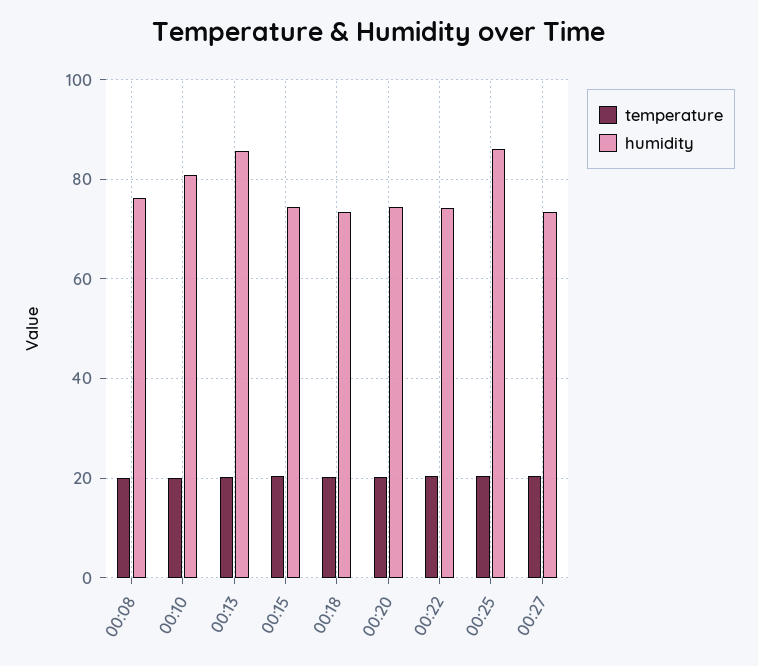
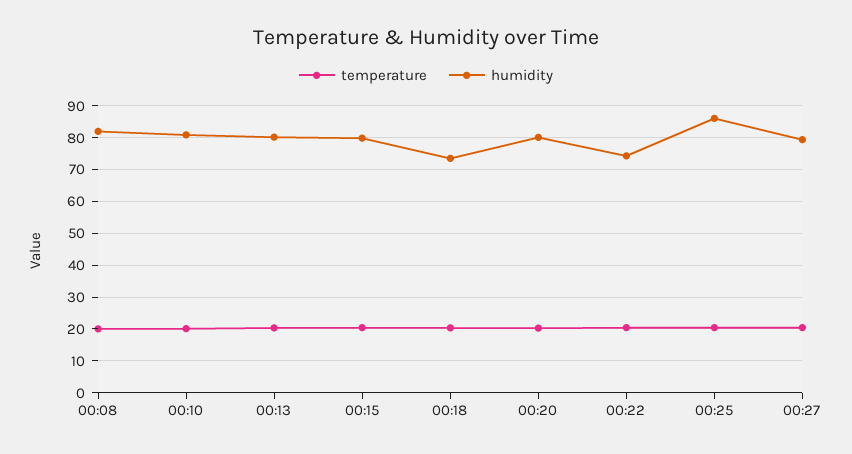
  {
    "temperature": {
      "00:08": 20,
      "00:10": 20,
      "00:13": 20,
      "00:15": 20,
      "00:18": 20,
      "00:20": 20,
      "00:22": 20,
      "00:25": 20,
      "00:27": 20
    },
    "humidity": {
-     "00:08": 76,
+     "00:08": 82,
      "00:10": 80,
-     "00:13": 86,
+     "00:13": 80,
-     "00:15": 74,
+     "00:15": 80,
      "00:18": 74,
-     "00:20": 74,
+     "00:20": 80,
      "00:22": 74,
      "00:25": 86,
-     "00:27": 74
+     "00:27": 80
    }
  }

